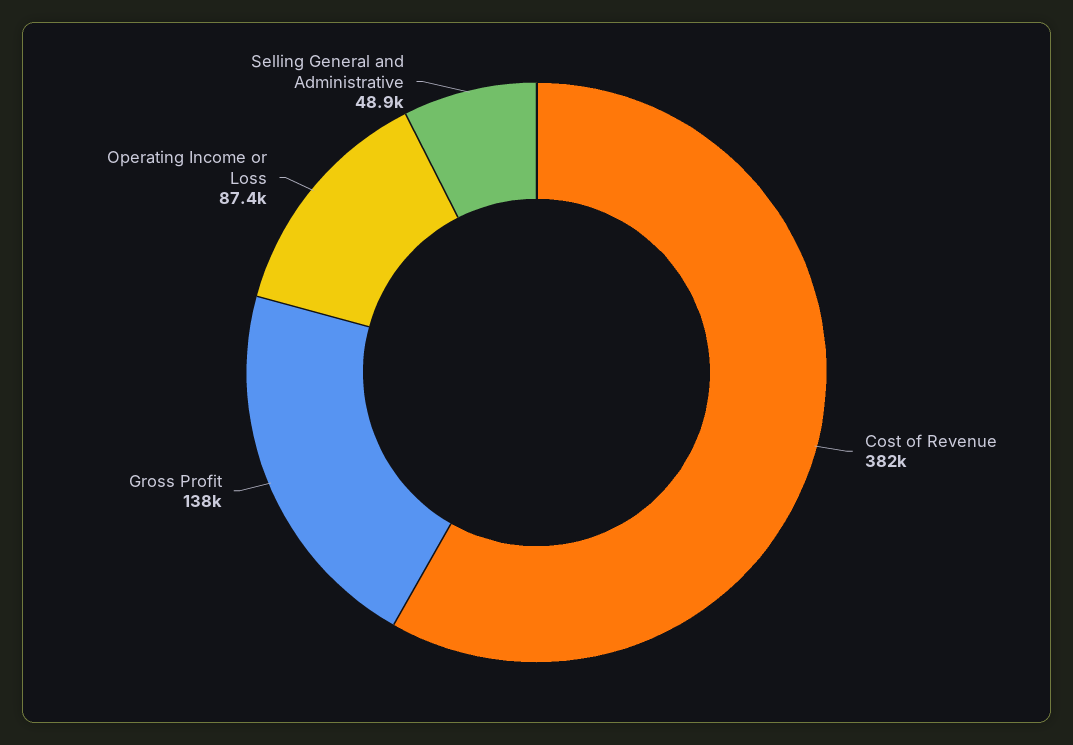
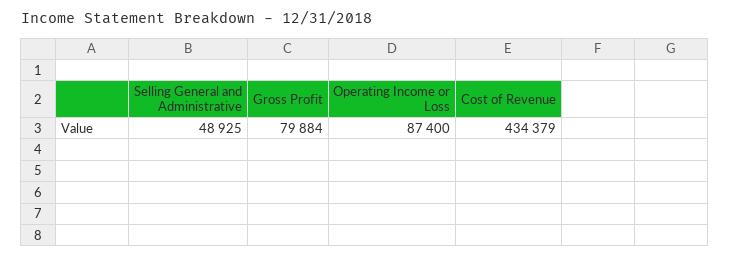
  {
-   "Cost of Revenue": 382000,
+   "Cost of Revenue": 434379,
-   "Gross Profit": 138000,
+   "Gross Profit": 79884,
    "Operating Income or Loss": 87400,
    "Selling General and Administrative": 48925
  }

